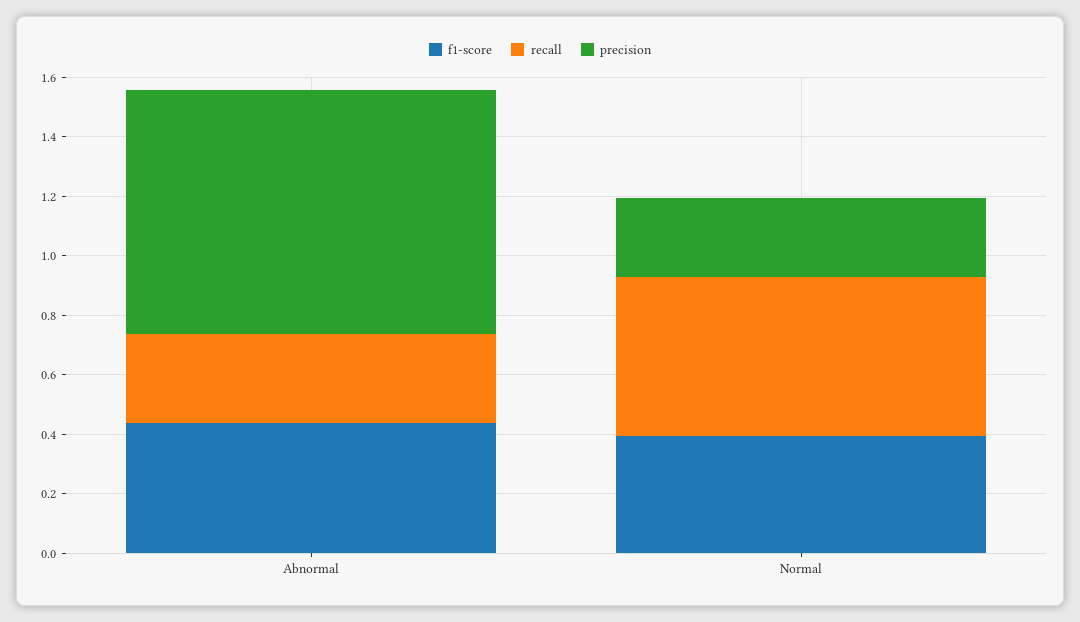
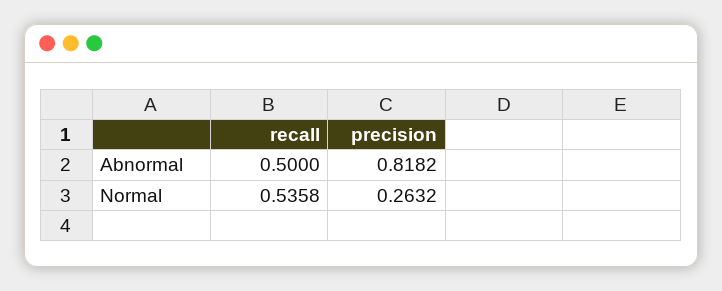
  {
-   "f1-score": {
-     "Abnormal": 0.45,
-     "Normal": 0.4
-   },
    "recall": {
-     "Abnormal": 0.3,
+     "Abnormal": 0.5,
      "Normal": 0.5358
    },
    "precision": {
      "Abnormal": 0.8182,
      "Normal": 0.2632
    }
  }

